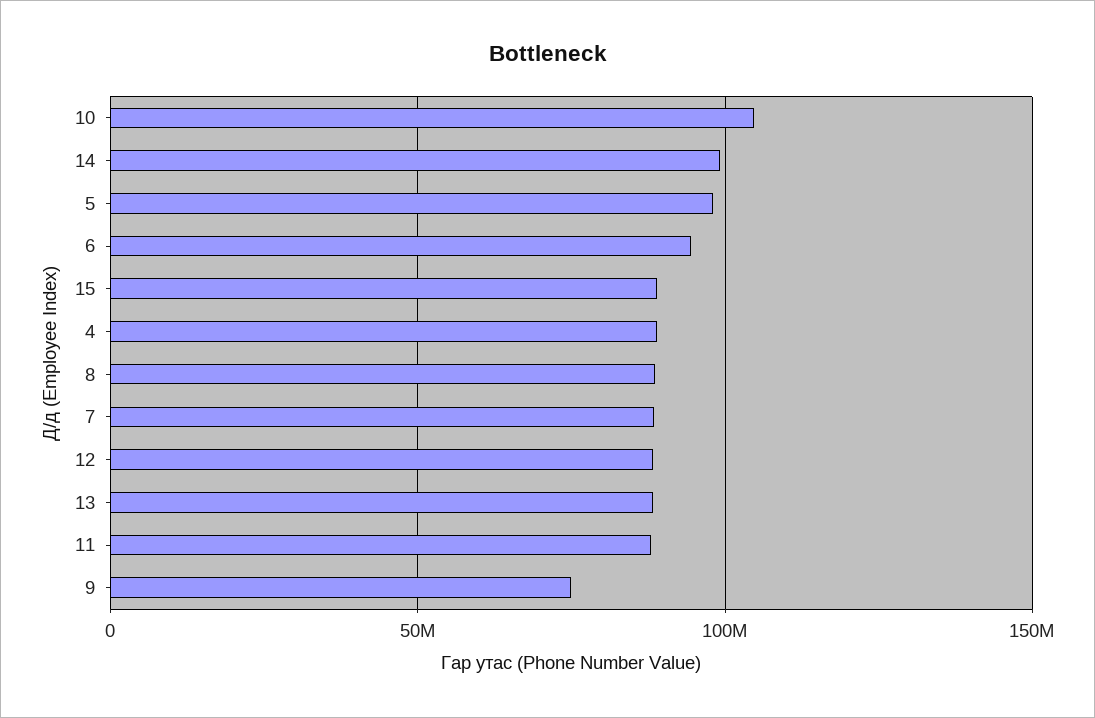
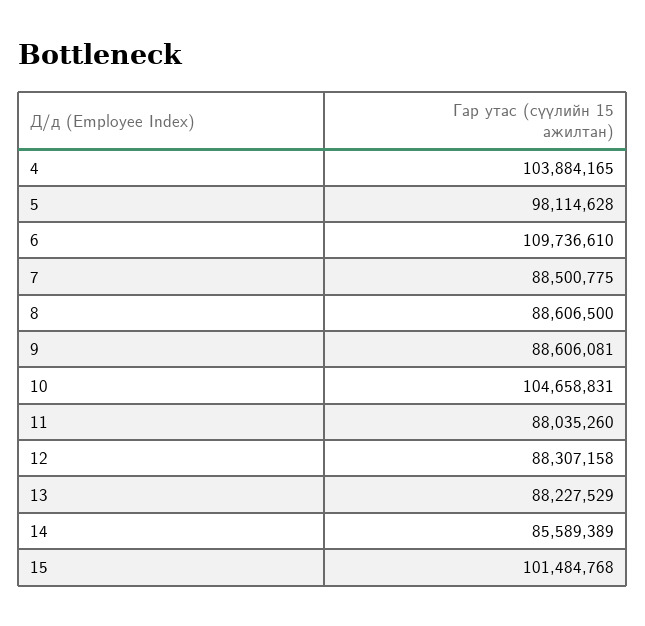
  {
    "10": 104658831,
-   "14": 100000000,
+   "14": 85589389,
    "5": 98114628,
-   "6": 95000000,
+   "6": 109736610,
-   "15": 90000000,
+   "15": 101484768,
-   "4": 90000000,
+   "4": 103884165,
    "8": 88606500,
    "7": 88500775,
    "12": 88307158,
    "13": 88227529,
    "11": 88035260,
-   "9": 75000000
+   "9": 88606081
  }

